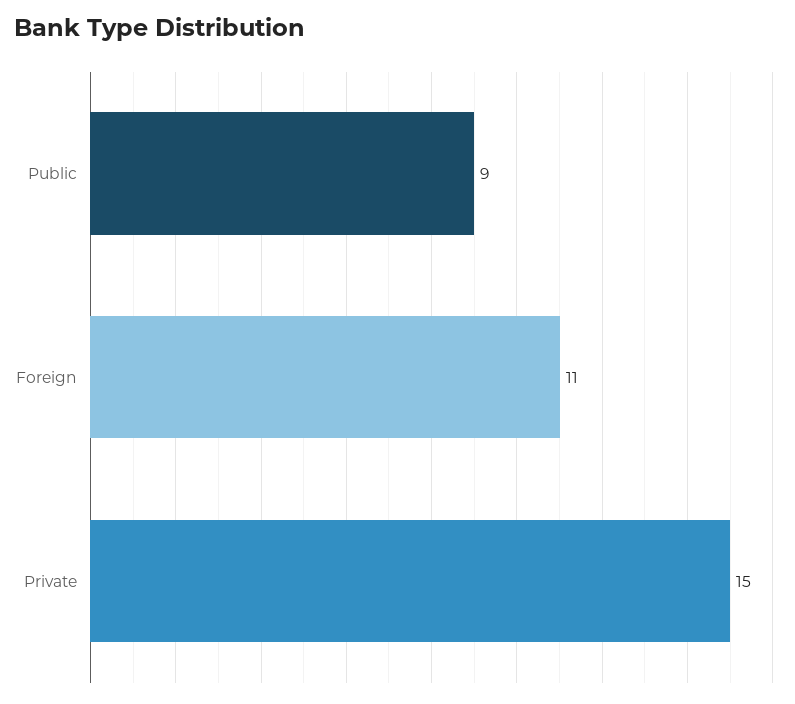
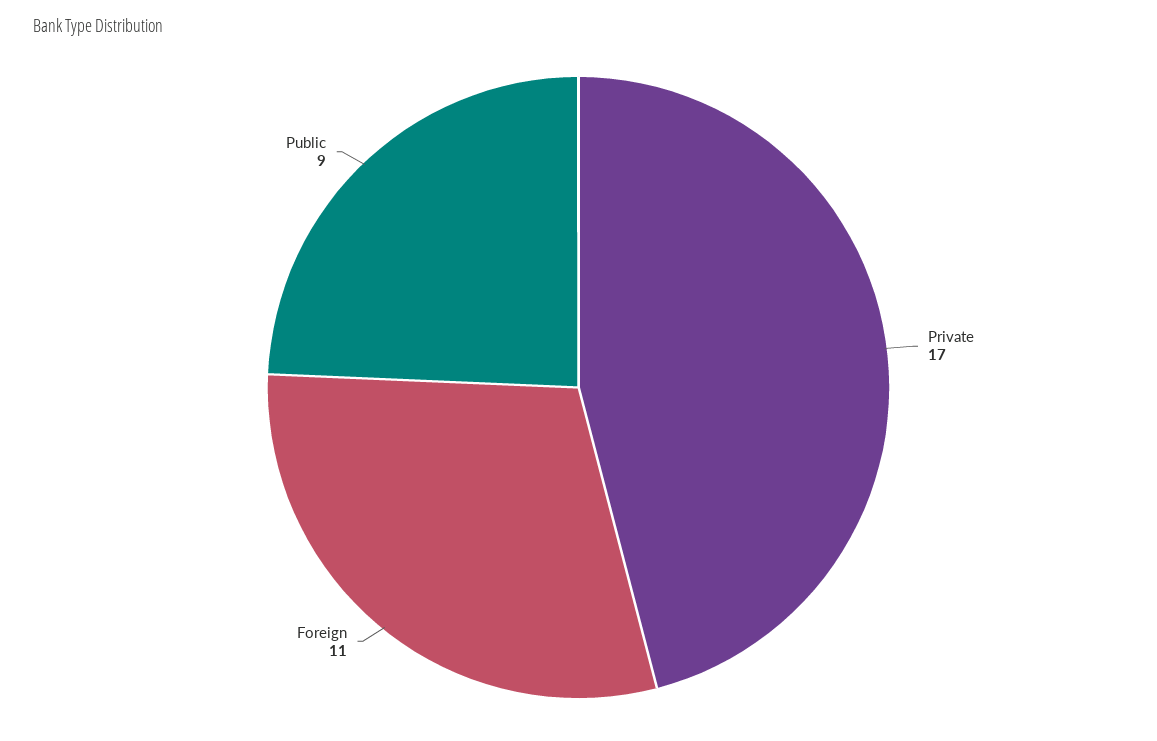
  {
    "Public": 9,
    "Foreign": 11,
-   "Private": 15
+   "Private": 17
  }

